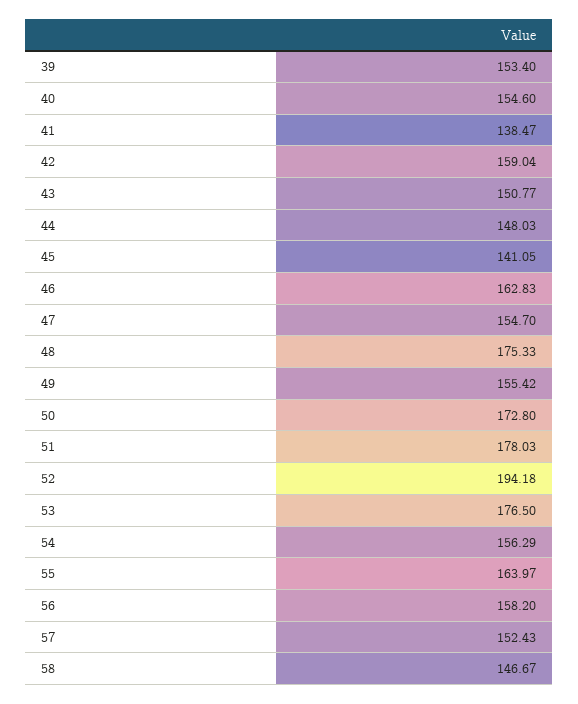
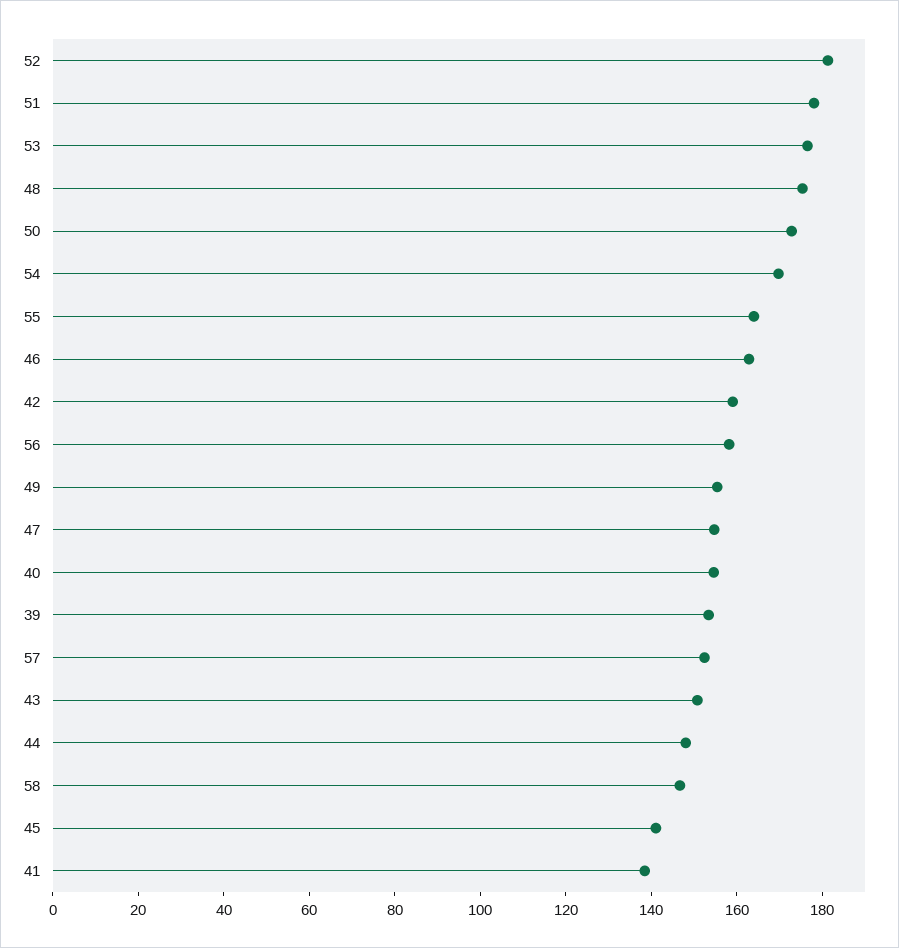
  {
    "39": 153.4,
    "40": 154.6,
    "41": 138.47,
    "42": 159.04,
    "43": 150.77,
    "44": 148.03,
    "45": 141.05,
    "46": 162.83,
    "47": 154.7,
    "48": 175.33,
    "49": 155.42,
    "50": 172.8,
    "51": 178.03,
-   "52": 194.18,
+   "52": 180,
    "53": 176.5,
-   "54": 156.29,
+   "54": 170,
    "55": 163.97,
    "56": 158.2,
    "57": 152.43,
    "58": 146.67
  }

